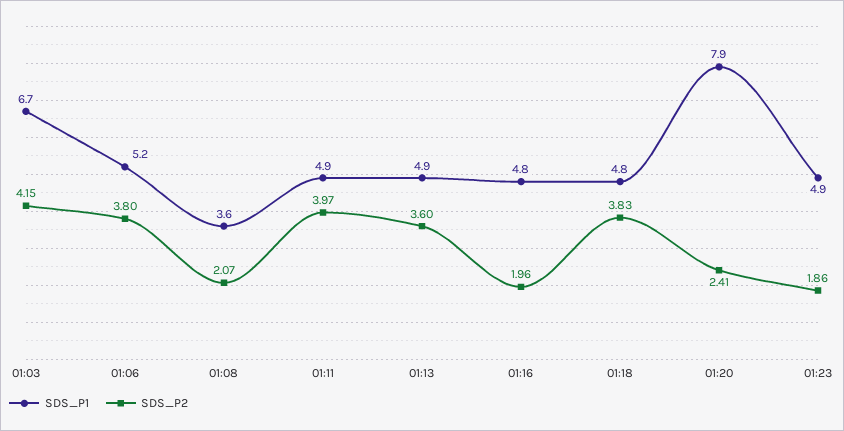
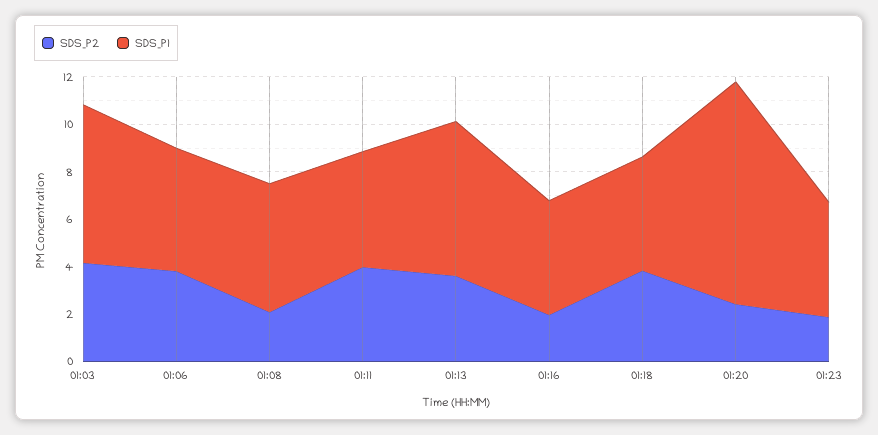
  {
    "SDS_P1": {
      "01:03": 6.7,
      "01:06": 5.2,
-     "01:08": 3.6,
+     "01:08": 5.5,
      "01:11": 4.9,
-     "01:13": 4.9,
+     "01:13": 6.5,
      "01:16": 4.8,
      "01:18": 4.8,
-     "01:20": 7.9,
+     "01:20": 9.5,
      "01:23": 4.9
    },
    "SDS_P2": {
      "01:03": 4.15,
      "01:06": 3.8,
      "01:08": 2.07,
      "01:11": 3.97,
      "01:13": 3.6,
      "01:16": 1.96,
      "01:18": 3.83,
      "01:20": 2.41,
      "01:23": 1.86
    }
  }

